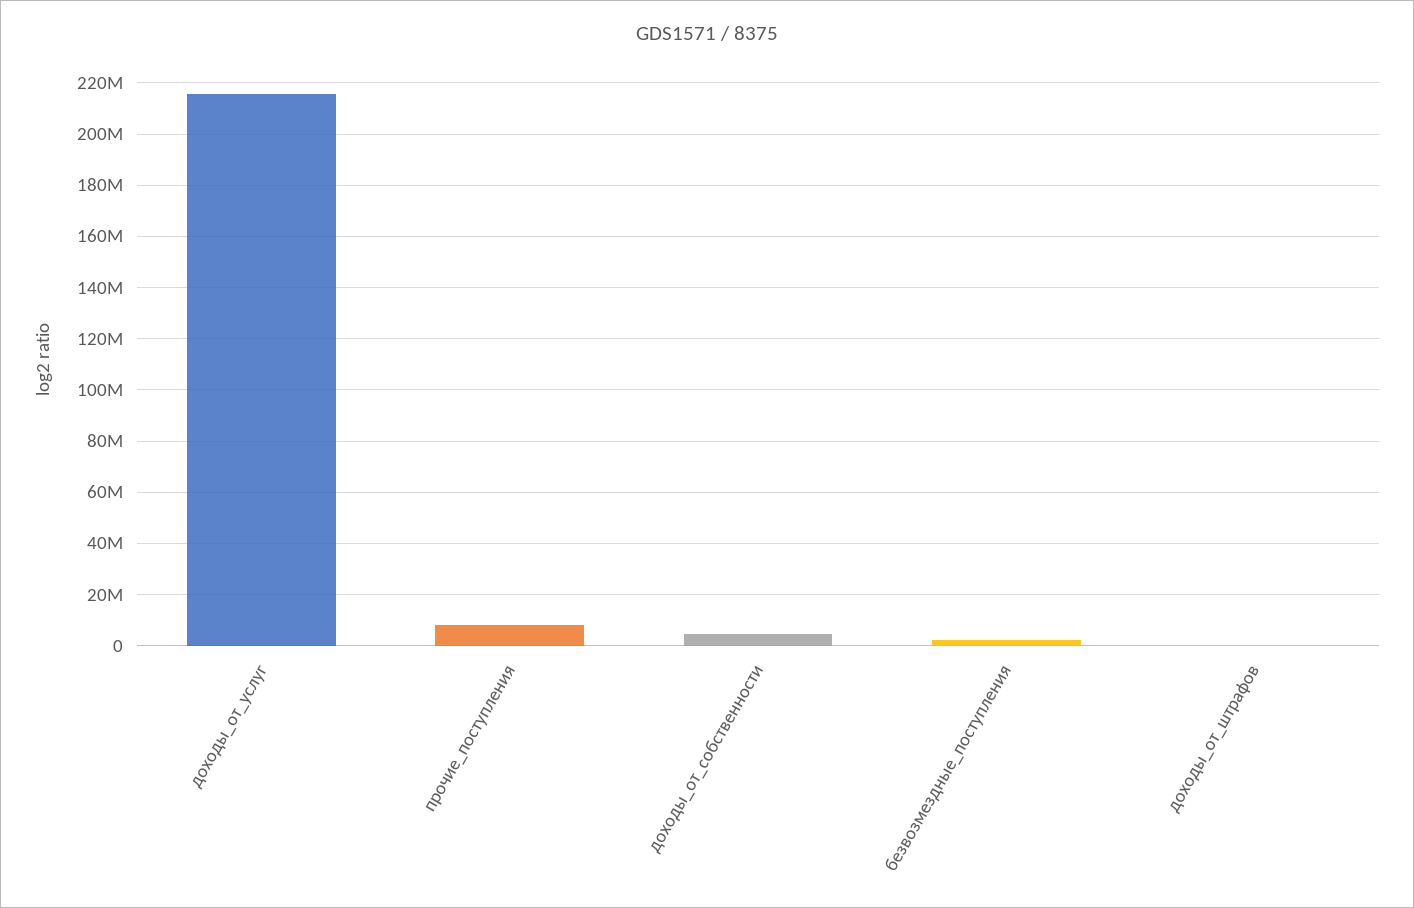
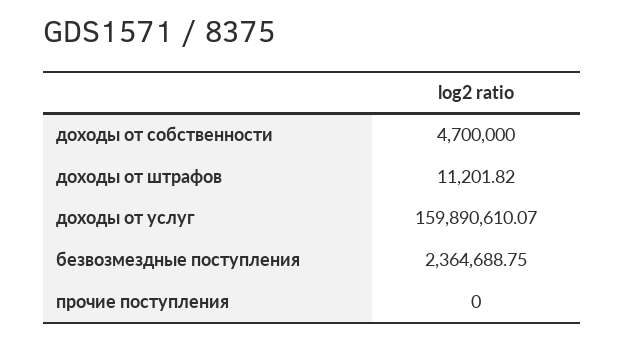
  {
-   "доходы_от_услуг": 215000000,
+   "доходы_от_услуг": 159890610.07,
-   "прочие_поступления": 7500000,
+   "прочие_поступления": 0,
    "доходы_от_собственности": 4700000,
    "безвозмездные_поступления": 2364688.75,
    "доходы_от_штрафов": 11201.82
  }

